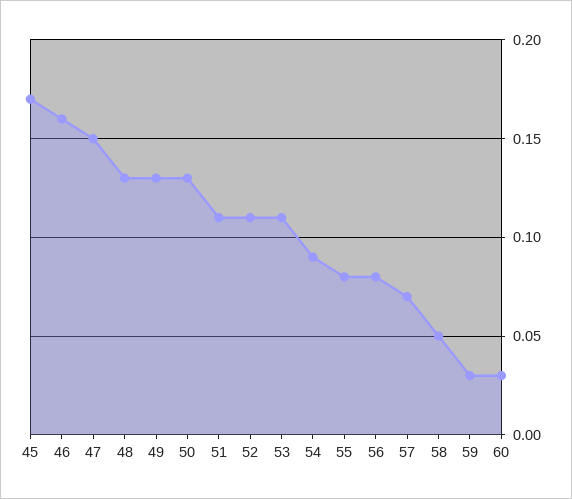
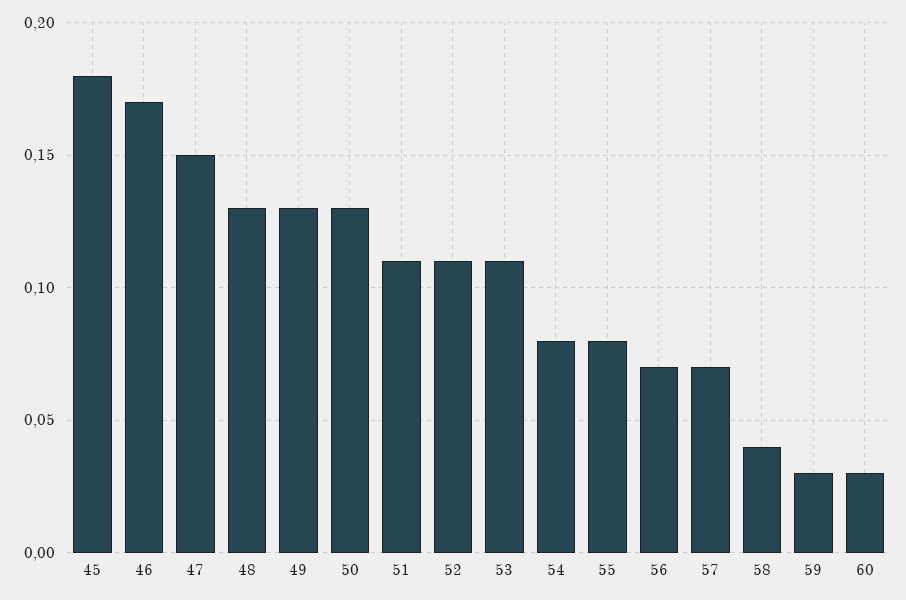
  {
-   "45": 0.17,
+   "45": 0.18,
-   "46": 0.16,
+   "46": 0.17,
    "47": 0.15,
    "48": 0.13,
    "49": 0.13,
    "50": 0.13,
    "51": 0.11,
    "52": 0.11,
    "53": 0.11,
-   "54": 0.09,
+   "54": 0.08,
    "55": 0.08,
-   "56": 0.08,
+   "56": 0.07,
    "57": 0.07,
-   "58": 0.05,
+   "58": 0.04,
    "59": 0.03,
    "60": 0.03
  }

